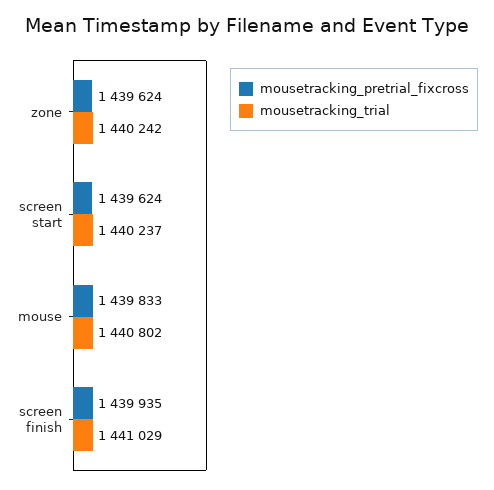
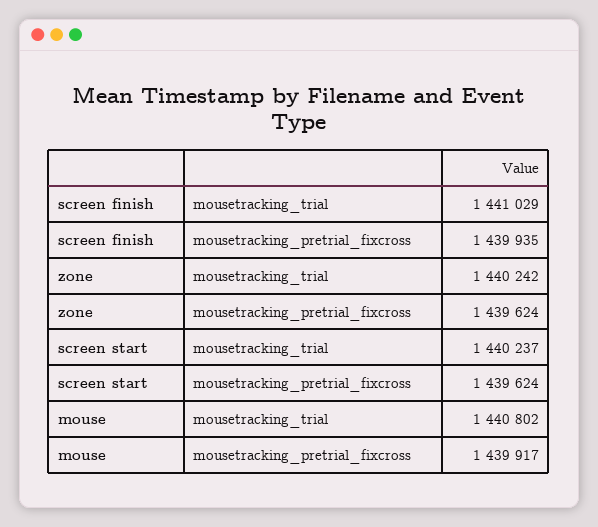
  {
    "mousetracking_pretrial_fixcross": {
      "zone": 1439624,
      "screen start": 1439624,
-     "mouse": 1439833,
+     "mouse": 1439917,
      "screen finish": 1439935
    },
    "mousetracking_trial": {
      "zone": 1440242,
      "screen start": 1440237,
      "mouse": 1440802,
      "screen finish": 1441029
    }
  }

